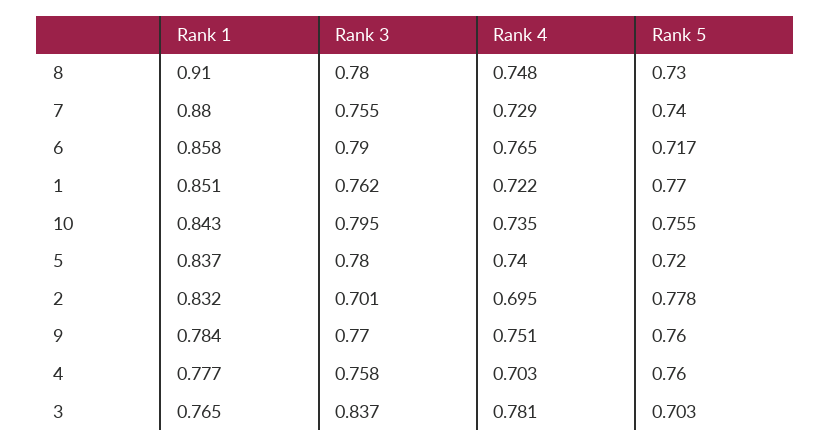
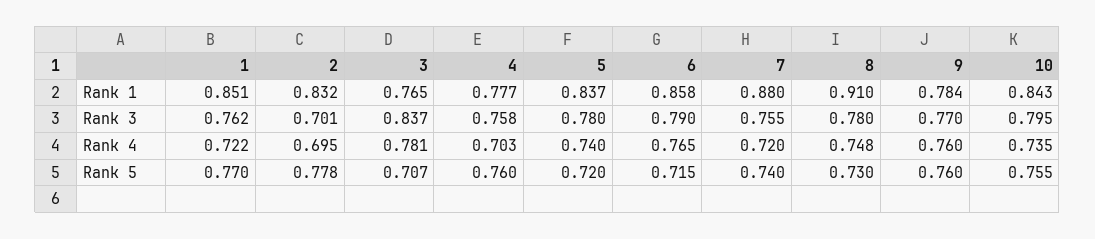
  {
    "Rank 1": {
      "8": 0.91,
      "7": 0.88,
      "6": 0.858,
      "1": 0.851,
      "10": 0.843,
      "5": 0.837,
      "2": 0.832,
      "9": 0.784,
      "4": 0.777,
      "3": 0.765
    },
    "Rank 3": {
      "8": 0.78,
      "7": 0.755,
      "6": 0.79,
      "1": 0.762,
      "10": 0.795,
      "5": 0.78,
      "2": 0.701,
      "9": 0.77,
      "4": 0.758,
      "3": 0.837
    },
    "Rank 4": {
      "8": 0.748,
-     "7": 0.729,
+     "7": 0.72,
      "6": 0.765,
      "1": 0.722,
      "10": 0.735,
      "5": 0.74,
      "2": 0.695,
-     "9": 0.751,
+     "9": 0.76,
      "4": 0.703,
      "3": 0.781
    },
    "Rank 5": {
      "8": 0.73,
      "7": 0.74,
-     "6": 0.717,
+     "6": 0.715,
      "1": 0.77,
      "10": 0.755,
      "5": 0.72,
      "2": 0.778,
      "9": 0.76,
      "4": 0.76,
-     "3": 0.703
+     "3": 0.707
    }
  }

